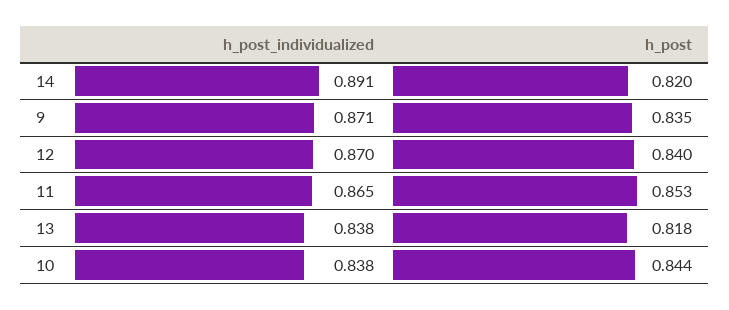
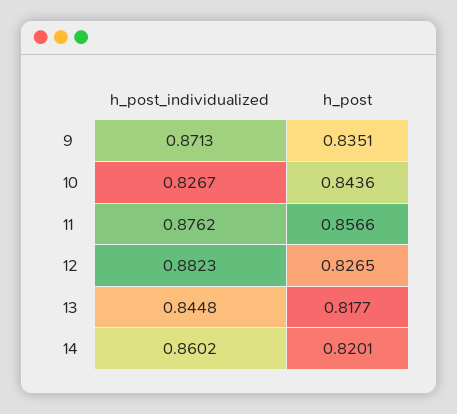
  {
    "h_post_individualized": {
-     "14": 0.891,
+     "14": 0.8602,
      "9": 0.8713,
-     "12": 0.87,
+     "12": 0.8823,
-     "11": 0.865,
+     "11": 0.8762,
-     "13": 0.838,
+     "13": 0.8448,
-     "10": 0.838
+     "10": 0.8267
    },
    "h_post": {
      "14": 0.8201,
      "9": 0.8351,
-     "12": 0.84,
+     "12": 0.8265,
-     "11": 0.853,
+     "11": 0.8566,
      "13": 0.8177,
      "10": 0.8436
    }
  }

